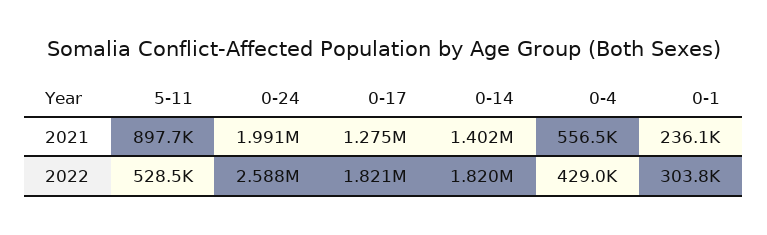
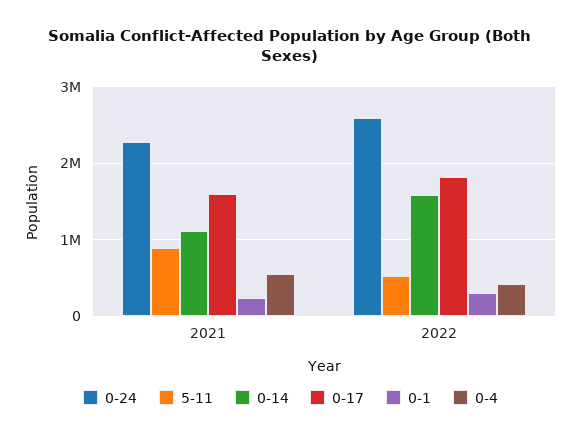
  {
    "5-11": {
      "2021": 897700,
      "2022": 528500
    },
    "0-24": {
-     "2021": 1991000,
+     "2021": 2300000,
      "2022": 2588000
    },
    "0-17": {
-     "2021": 1275000,
+     "2021": 1600000,
      "2022": 1821000
    },
    "0-14": {
-     "2021": 1402000,
+     "2021": 1100000,
-     "2022": 1820000
+     "2022": 1600000
    },
    "0-4": {
      "2021": 556500,
      "2022": 429000
    },
    "0-1": {
      "2021": 236100,
      "2022": 303800
    }
  }

